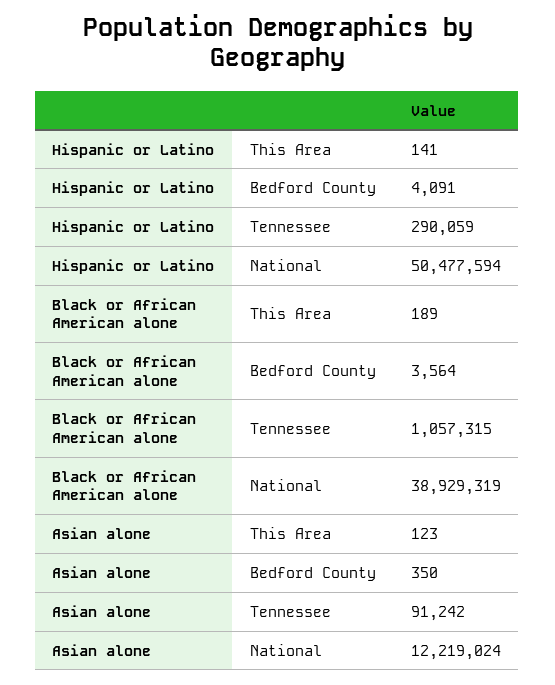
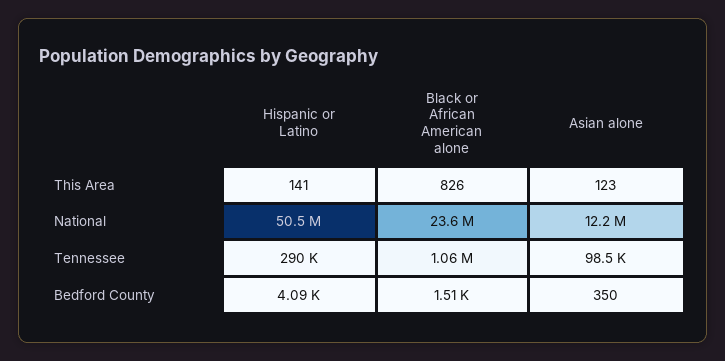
  {
    "Hispanic or Latino": {
      "This Area": 141,
      "Bedford County": 4091,
      "Tennessee": 290059,
      "National": 50477594
    },
    "Black or African American alone": {
-     "This Area": 189,
+     "This Area": 826,
-     "Bedford County": 3564,
+     "Bedford County": 1510,
      "Tennessee": 1057315,
-     "National": 38929319
+     "National": 23600000
    },
    "Asian alone": {
      "This Area": 123,
      "Bedford County": 350,
-     "Tennessee": 91242,
+     "Tennessee": 98500,
      "National": 12219024
    }
  }

